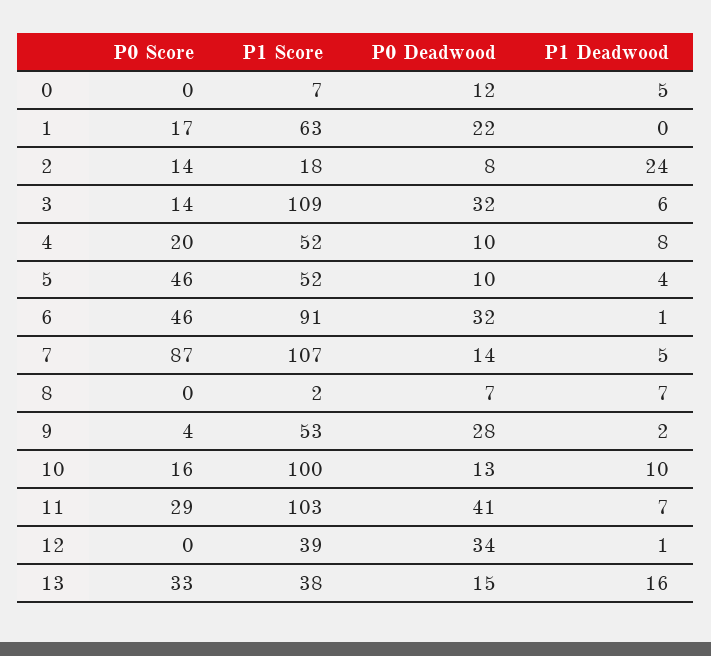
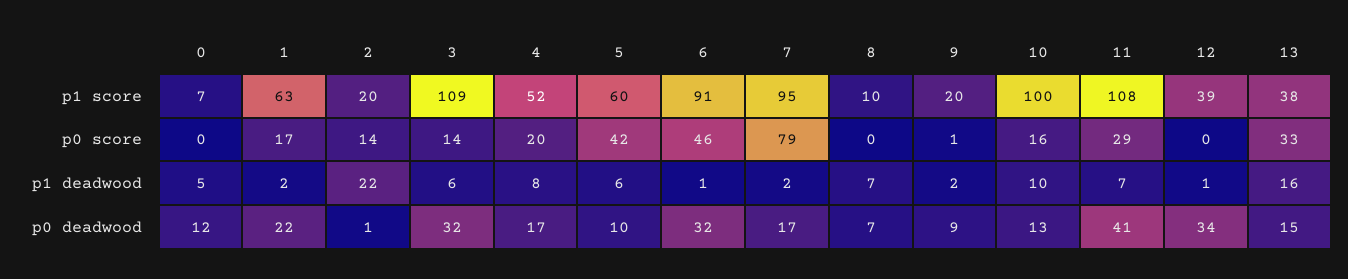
  {
    "P0 Score": {
      "0": 0,
      "1": 17,
      "2": 14,
      "3": 14,
      "4": 20,
-     "5": 46,
+     "5": 42,
      "6": 46,
-     "7": 87,
+     "7": 79,
      "8": 0,
-     "9": 4,
+     "9": 1,
      "10": 16,
      "11": 29,
      "12": 0,
      "13": 33
    },
    "P1 Score": {
      "0": 7,
      "1": 63,
-     "2": 18,
+     "2": 20,
      "3": 109,
      "4": 52,
-     "5": 52,
+     "5": 60,
      "6": 91,
-     "7": 107,
+     "7": 95,
-     "8": 2,
+     "8": 10,
-     "9": 53,
+     "9": 20,
      "10": 100,
-     "11": 103,
+     "11": 108,
      "12": 39,
      "13": 38
    },
    "P0 Deadwood": {
      "0": 12,
      "1": 22,
-     "2": 8,
+     "2": 1,
      "3": 32,
-     "4": 10,
+     "4": 17,
      "5": 10,
      "6": 32,
-     "7": 14,
+     "7": 17,
      "8": 7,
-     "9": 28,
+     "9": 9,
      "10": 13,
      "11": 41,
      "12": 34,
      "13": 15
    },
    "P1 Deadwood": {
      "0": 5,
-     "1": 0,
+     "1": 2,
-     "2": 24,
+     "2": 22,
      "3": 6,
      "4": 8,
-     "5": 4,
+     "5": 6,
      "6": 1,
-     "7": 5,
+     "7": 2,
      "8": 7,
      "9": 2,
      "10": 10,
      "11": 7,
      "12": 1,
      "13": 16
    }
  }

